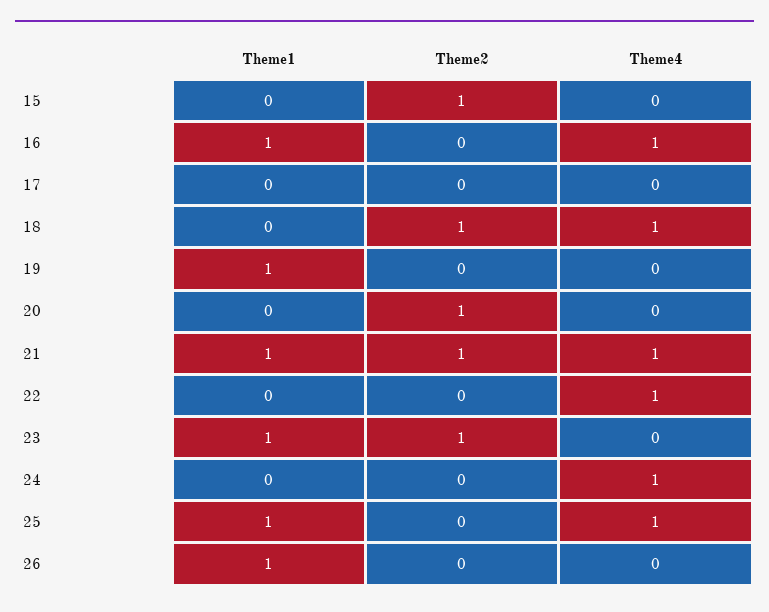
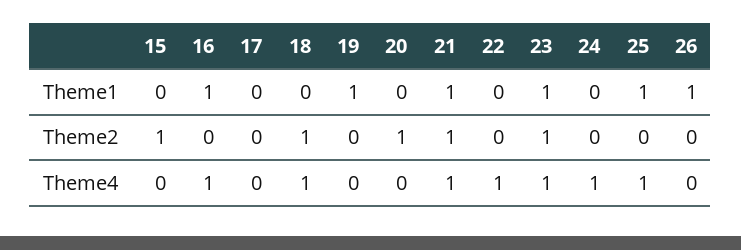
  {
    "Theme1": {
      "15": 0,
      "16": 1,
      "17": 0,
      "18": 0,
      "19": 1,
      "20": 0,
      "21": 1,
      "22": 0,
      "23": 1,
      "24": 0,
      "25": 1,
      "26": 1
    },
    "Theme2": {
      "15": 1,
      "16": 0,
      "17": 0,
      "18": 1,
      "19": 0,
      "20": 1,
      "21": 1,
      "22": 0,
      "23": 1,
      "24": 0,
      "25": 0,
      "26": 0
    },
    "Theme4": {
      "15": 0,
      "16": 1,
      "17": 0,
      "18": 1,
      "19": 0,
      "20": 0,
      "21": 1,
      "22": 1,
-     "23": 0,
+     "23": 1,
      "24": 1,
      "25": 1,
      "26": 0
    }
  }

